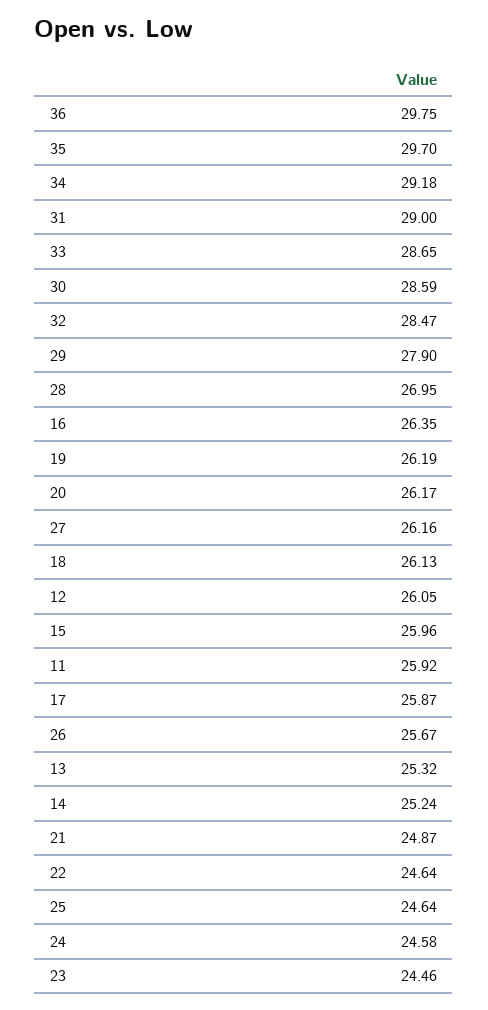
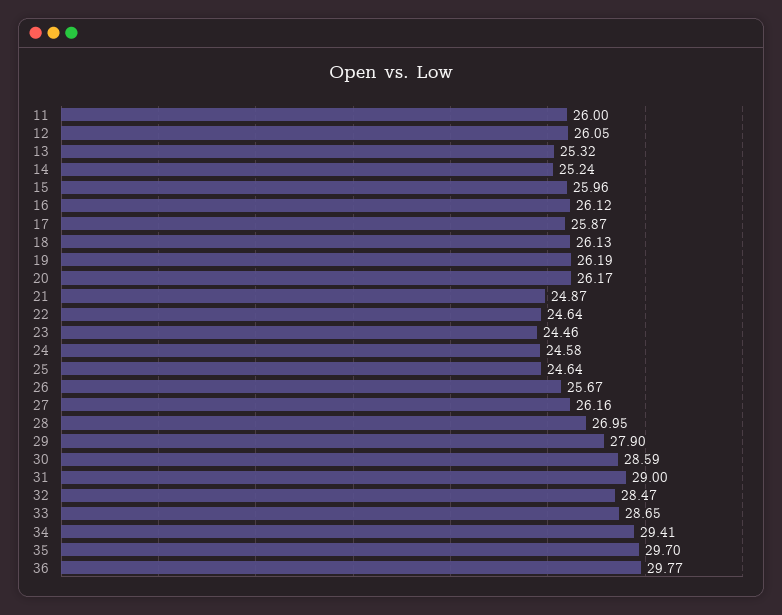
  {
-   "36": 29.75,
+   "36": 29.77,
    "35": 29.7,
-   "34": 29.18,
+   "34": 29.41,
    "31": 29,
    "33": 28.65,
    "30": 28.59,
    "32": 28.47,
    "29": 27.9,
    "28": 26.95,
-   "16": 26.35,
+   "16": 26.12,
    "19": 26.19,
    "20": 26.17,
    "27": 26.16,
    "18": 26.13,
    "12": 26.05,
    "15": 25.96,
-   "11": 25.92,
+   "11": 26,
    "17": 25.87,
    "26": 25.67,
    "13": 25.32,
    "14": 25.24,
    "21": 24.87,
    "22": 24.64,
    "25": 24.64,
    "24": 24.58,
    "23": 24.46
  }

